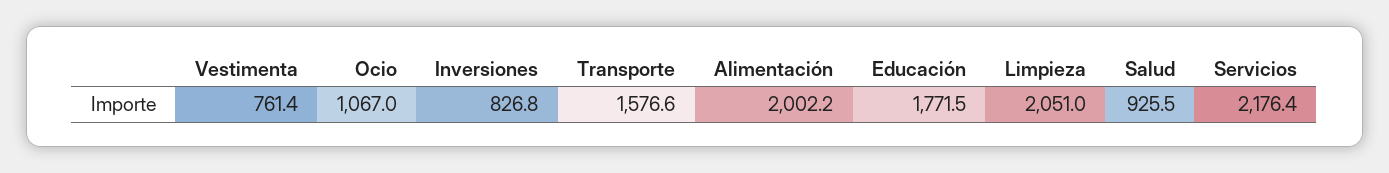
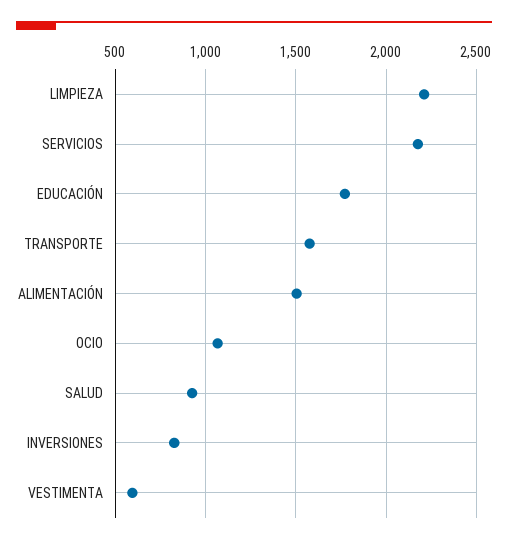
  {
-   "Vestimenta": 761.4,
+   "Vestimenta": 600,
    "Ocio": 1067,
    "Inversiones": 826.8,
    "Transporte": 1576.6,
-   "Alimentación": 2002.2,
+   "Alimentación": 1500,
    "Educación": 1771.5,
-   "Limpieza": 2051,
+   "Limpieza": 2200,
    "Salud": 925.5,
    "Servicios": 2176.4
  }

